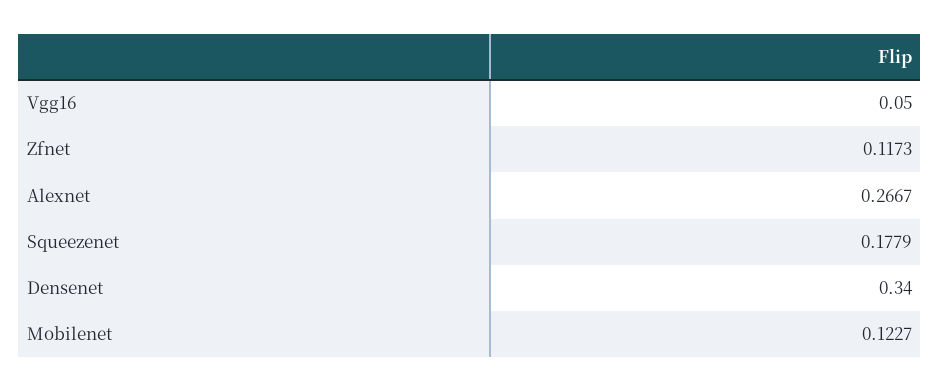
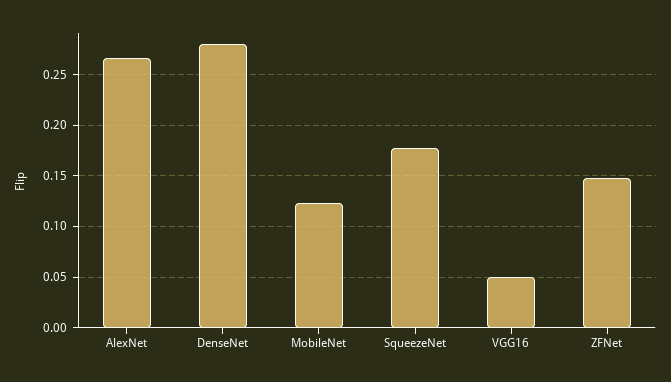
  {
    "Vgg16": 0.05,
-   "Zfnet": 0.1173,
+   "Zfnet": 0.15,
    "Alexnet": 0.2667,
    "Squeezenet": 0.1779,
-   "Densenet": 0.34,
+   "Densenet": 0.28,
    "Mobilenet": 0.1227
  }

